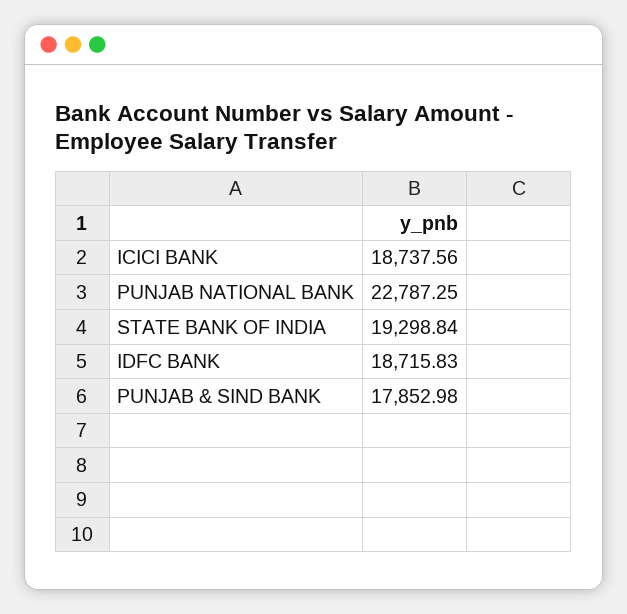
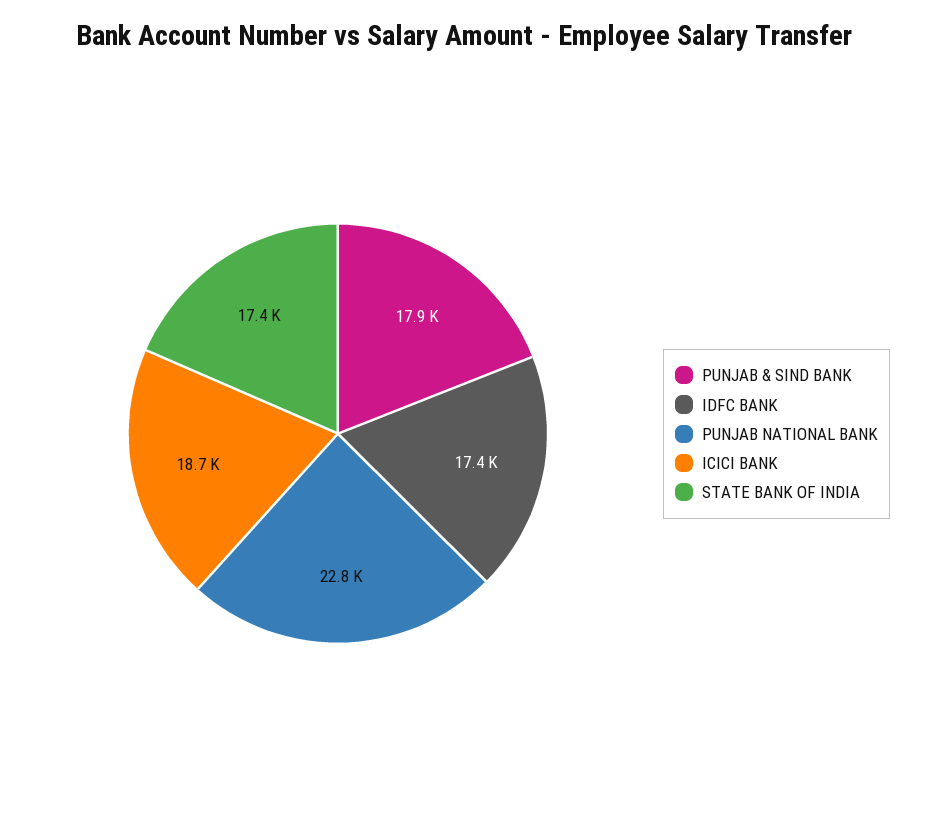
  {
    "ICICI BANK": 18737.56,
    "PUNJAB NATIONAL BANK": 22787.25,
-   "STATE BANK OF INDIA": 19298.84,
+   "STATE BANK OF INDIA": 17400,
-   "IDFC BANK": 18715.83,
+   "IDFC BANK": 17400,
    "PUNJAB & SIND BANK": 17852.98
  }

